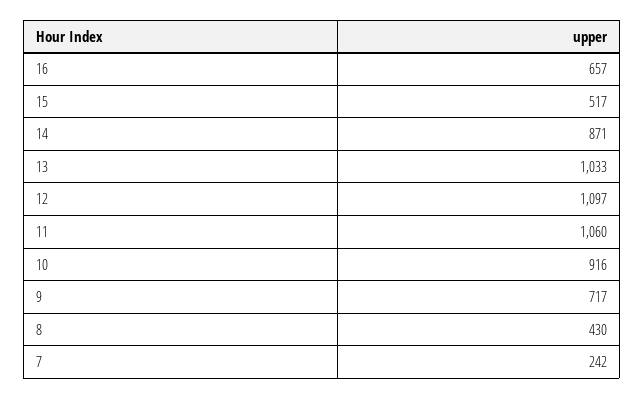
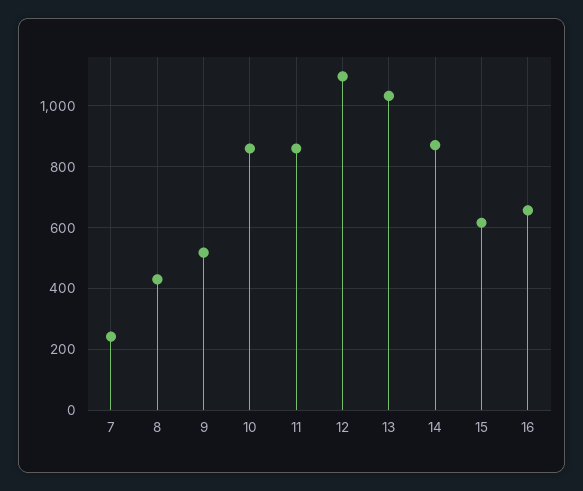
  {
    "16": 657,
-   "15": 517,
+   "15": 620,
    "14": 871,
    "13": 1033,
    "12": 1097,
-   "11": 1060,
+   "11": 860,
-   "10": 916,
+   "10": 860,
-   "9": 717,
+   "9": 520,
    "8": 430,
    "7": 242
  }

